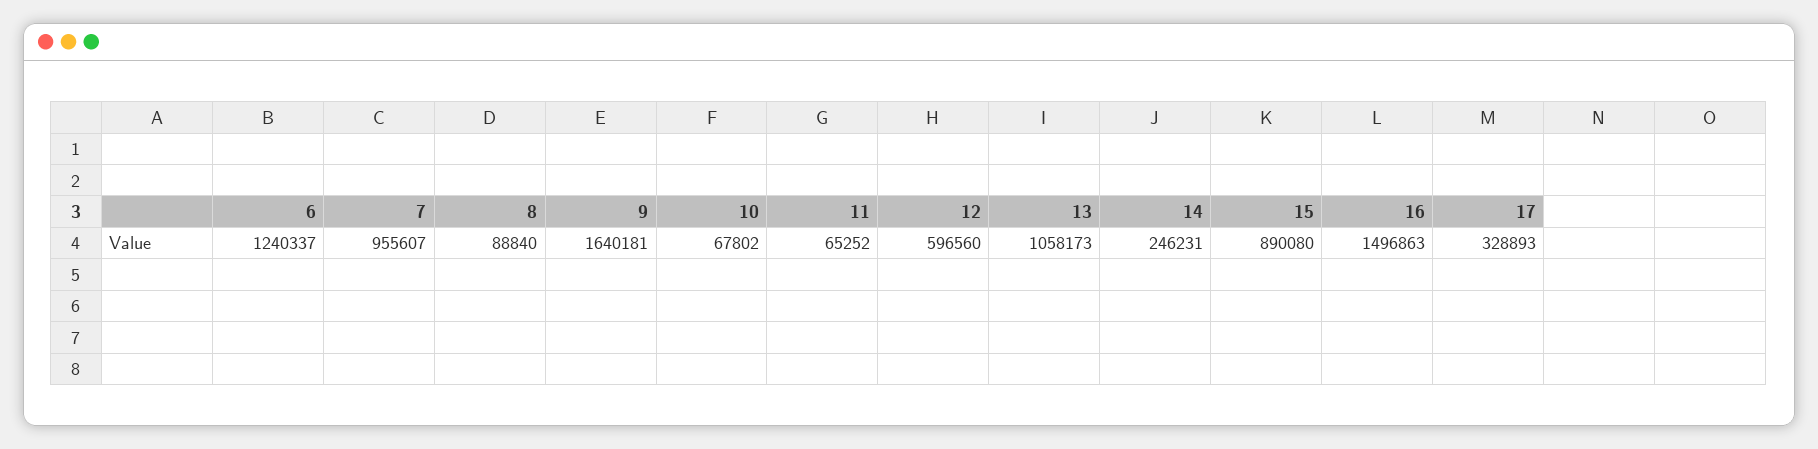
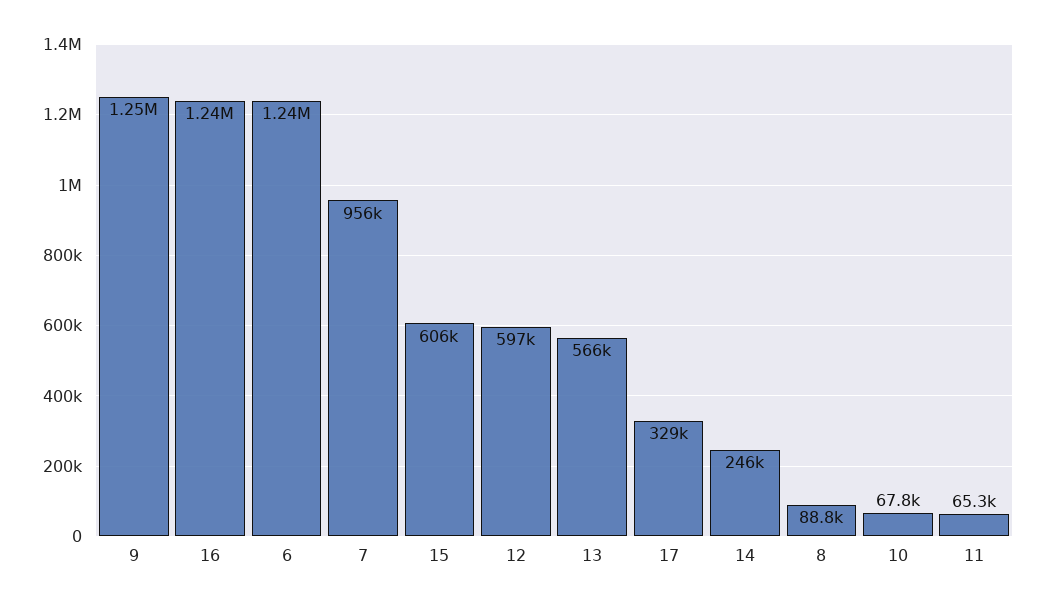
  {
    "6": 1240337,
    "7": 955607,
    "8": 88840,
-   "9": 1640181,
+   "9": 1250000,
    "10": 67802,
    "11": 65252,
    "12": 596560,
-   "13": 1058173,
+   "13": 566000,
    "14": 246231,
-   "15": 890080,
+   "15": 606000,
-   "16": 1496863,
+   "16": 1240000,
    "17": 328893
  }

